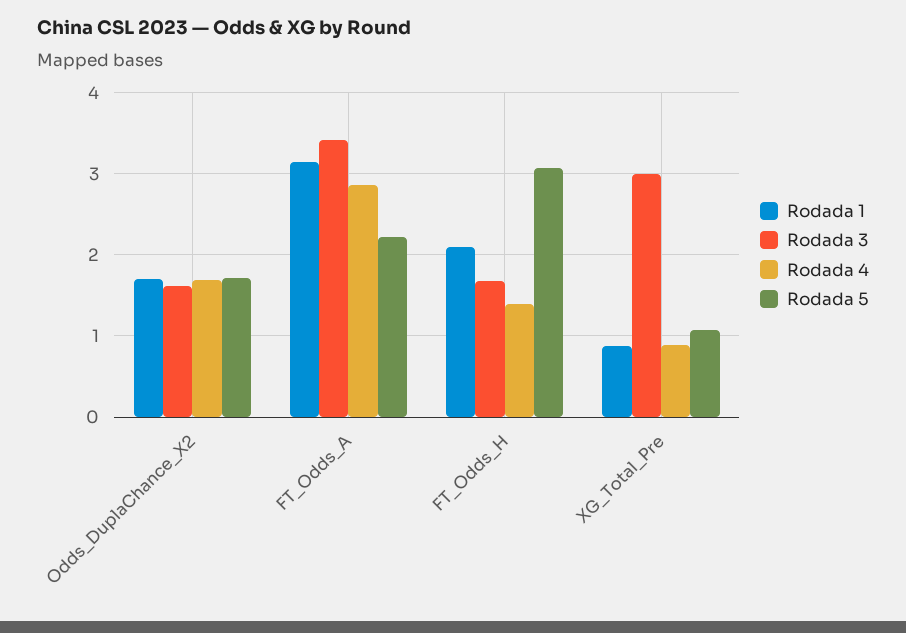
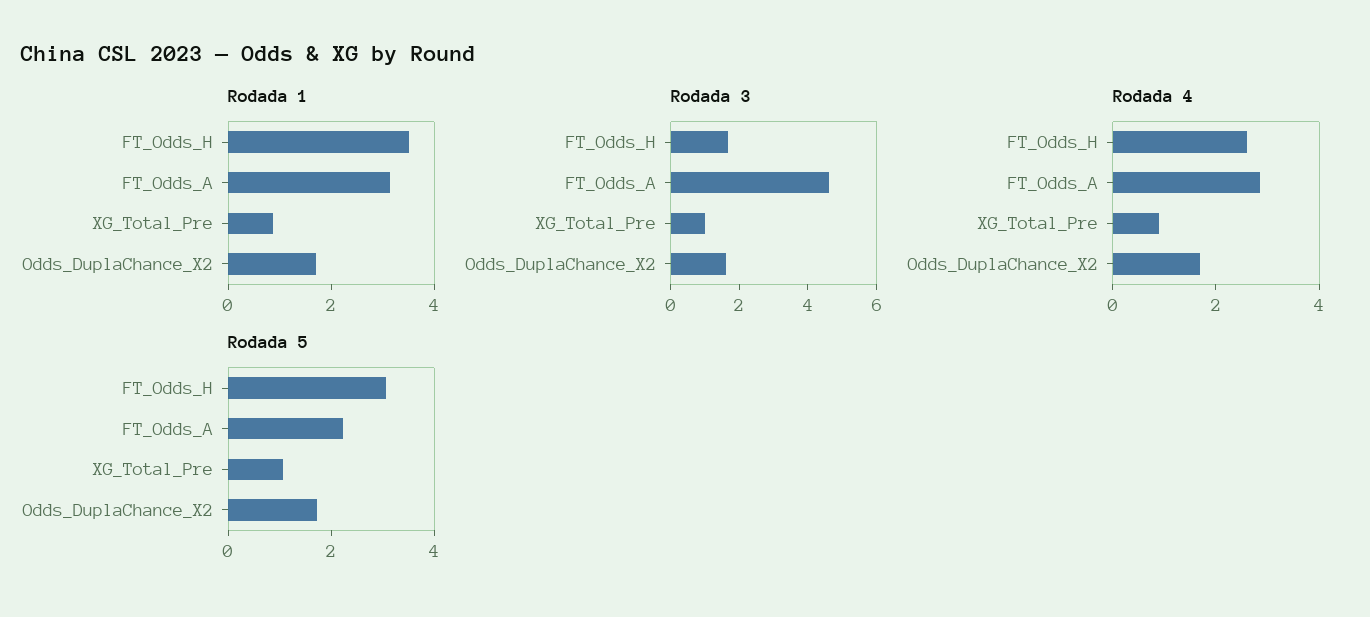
  {
    "Rodada 1": {
      "Odds_DuplaChance_X2": 1.7,
      "FT_Odds_A": 3.1,
-     "FT_Odds_H": 2.1,
+     "FT_Odds_H": 3.5,
      "XG_Total_Pre": 0.9
    },
    "Rodada 3": {
      "Odds_DuplaChance_X2": 1.6,
-     "FT_Odds_A": 3.4,
+     "FT_Odds_A": 4.5,
      "FT_Odds_H": 1.7,
-     "XG_Total_Pre": 3
+     "XG_Total_Pre": 1
    },
    "Rodada 4": {
      "Odds_DuplaChance_X2": 1.7,
      "FT_Odds_A": 2.9,
-     "FT_Odds_H": 1.4,
+     "FT_Odds_H": 2.5,
      "XG_Total_Pre": 0.9
    },
    "Rodada 5": {
      "Odds_DuplaChance_X2": 1.7,
      "FT_Odds_A": 2.2,
      "FT_Odds_H": 3.1,
      "XG_Total_Pre": 1.1
    }
  }

